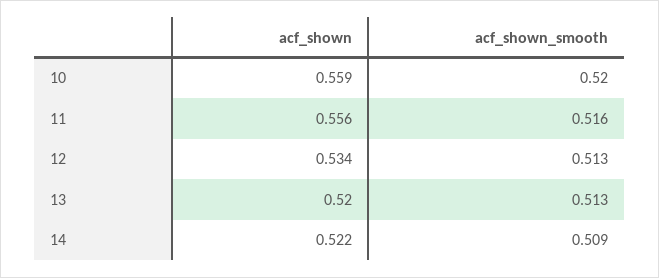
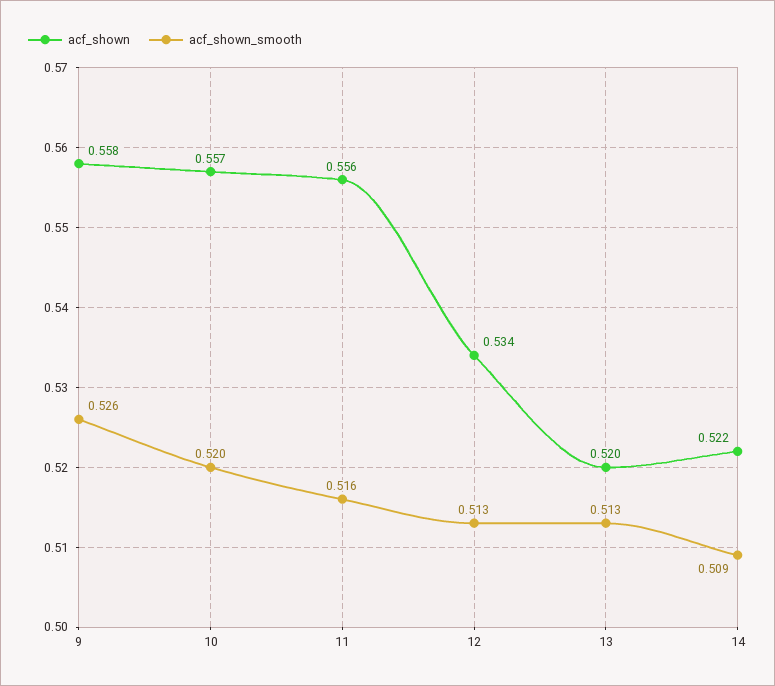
  {
    "acf_shown": {
-     "10": 0.559,
+     "10": 0.557,
      "11": 0.556,
      "12": 0.534,
      "13": 0.52,
-     "14": 0.522
+     "14": 0.522,
+     "9": 0.558
    },
    "acf_shown_smooth": {
      "10": 0.52,
      "11": 0.516,
      "12": 0.513,
      "13": 0.513,
-     "14": 0.509
+     "14": 0.509,
+     "9": 0.526
    }
  }

